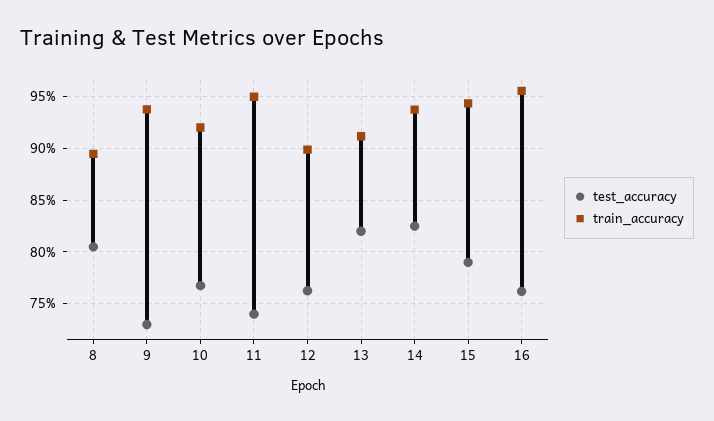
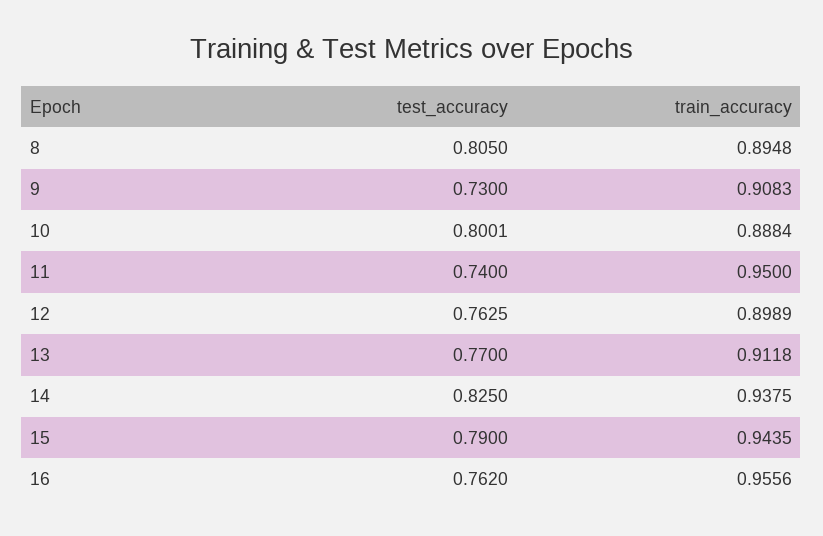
  {
    "test_accuracy": {
      "8": 0.805,
      "9": 0.73,
-     "10": 0.77,
+     "10": 0.8001,
      "11": 0.74,
      "12": 0.7625,
-     "13": 0.82,
+     "13": 0.77,
      "14": 0.825,
      "15": 0.79,
      "16": 0.762
    },
    "train_accuracy": {
      "8": 0.8948,
-     "9": 0.94,
+     "9": 0.9083,
-     "10": 0.92,
+     "10": 0.8884,
      "11": 0.95,
      "12": 0.8989,
      "13": 0.9118,
      "14": 0.9375,
      "15": 0.9435,
      "16": 0.9556
    }
  }

